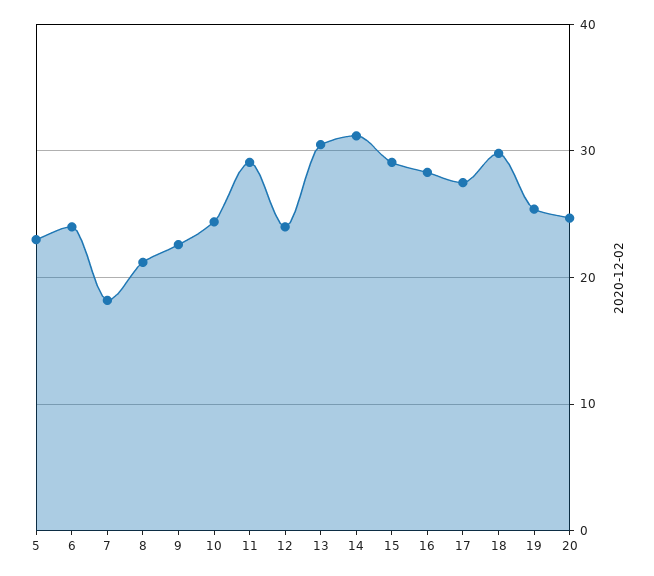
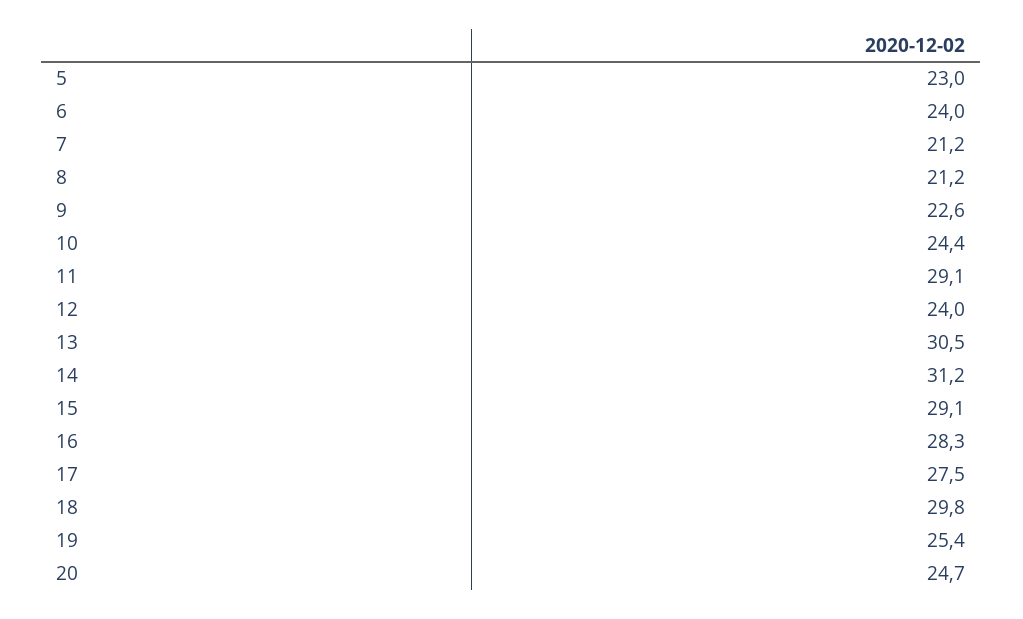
  {
    "5": 23,
    "6": 24,
-   "7": 18,
+   "7": 21.2,
    "8": 21.2,
    "9": 22.6,
    "10": 24.4,
    "11": 29.1,
    "12": 24,
    "13": 30.5,
    "14": 31.2,
    "15": 29.1,
    "16": 28.3,
    "17": 27.5,
    "18": 29.8,
    "19": 25.4,
    "20": 24.7
  }

